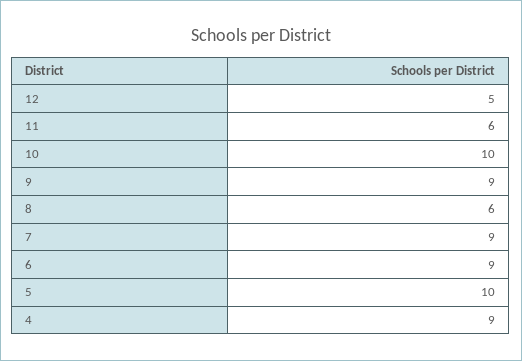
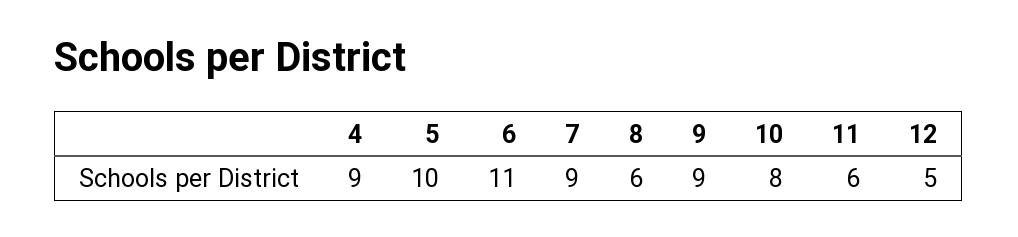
  {
    "12": 5,
    "11": 6,
-   "10": 10,
+   "10": 8,
    "9": 9,
    "8": 6,
    "7": 9,
-   "6": 9,
+   "6": 11,
    "5": 10,
    "4": 9
  }

